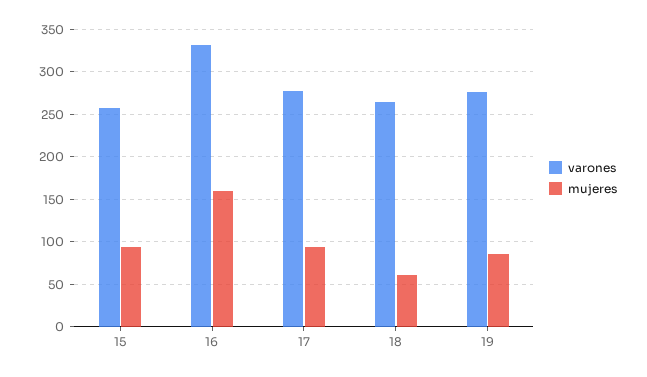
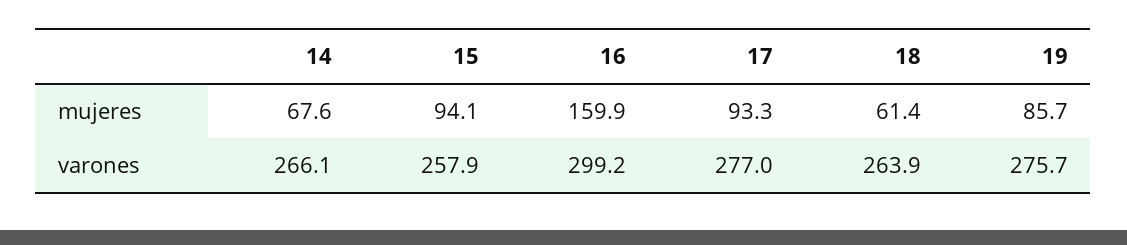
  {
    "varones": {
      "15": 257.9,
-     "16": 330,
+     "16": 299.2,
      "17": 277,
      "18": 263.9,
-     "19": 275.7
+     "19": 275.7,
+     "14": 266.1
    },
    "mujeres": {
      "15": 94.1,
      "16": 159.9,
      "17": 93.3,
      "18": 61.4,
-     "19": 85.7
+     "19": 85.7,
+     "14": 67.6
    }
  }

